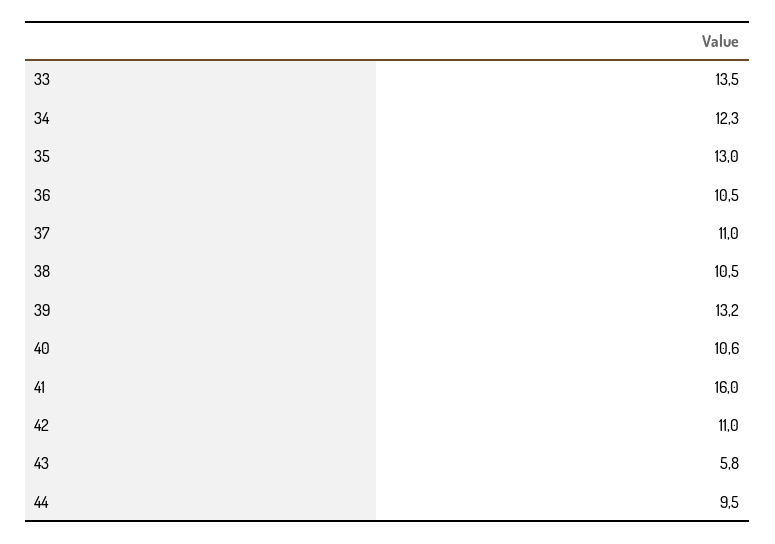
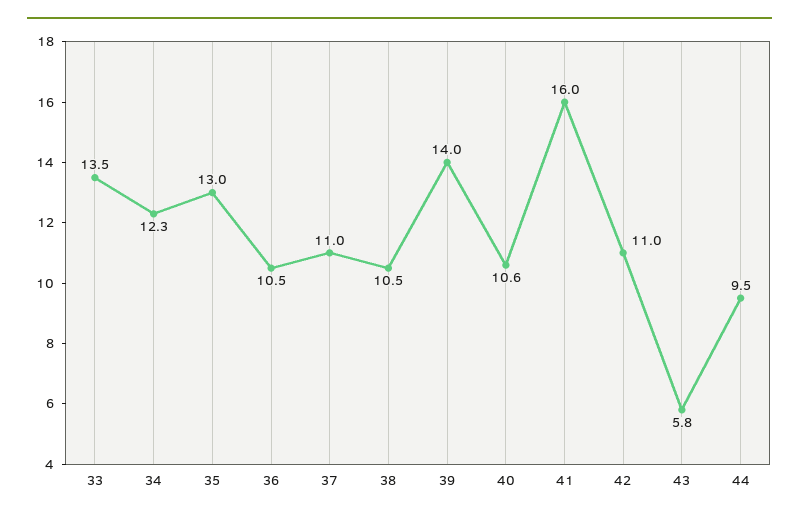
  {
    "33": 13.5,
    "34": 12.3,
    "35": 13,
    "36": 10.5,
    "37": 11,
    "38": 10.5,
-   "39": 13.2,
+   "39": 14,
    "40": 10.6,
    "41": 16,
    "42": 11,
    "43": 5.8,
    "44": 9.5
  }

